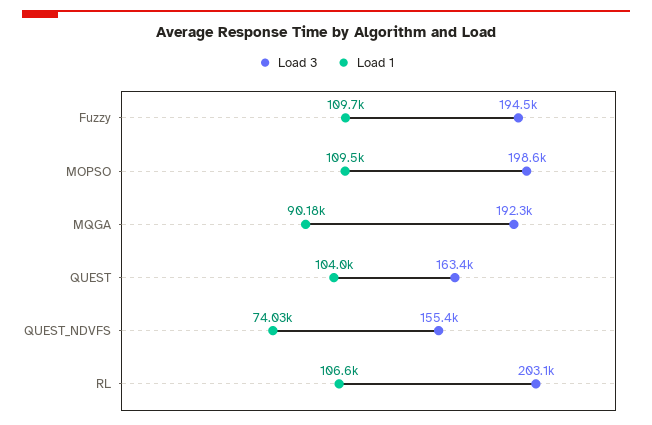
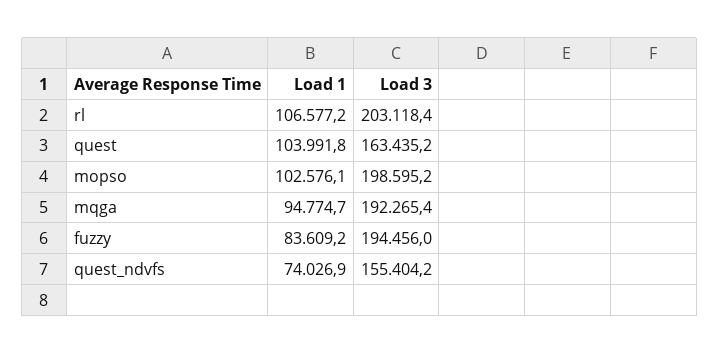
  {
    "Load 3": {
      "Fuzzy": 194456,
      "MOPSO": 198595.2,
      "MQGA": 192265.4,
      "QUEST": 163435.2,
      "QUEST_NDVFS": 155404.2,
      "RL": 203118.4
    },
    "Load 1": {
-     "Fuzzy": 109700,
+     "Fuzzy": 83609.2,
-     "MOPSO": 109500,
+     "MOPSO": 102576.1,
-     "MQGA": 90180,
+     "MQGA": 94774.7,
      "QUEST": 103991.8,
      "QUEST_NDVFS": 74026.9,
      "RL": 106577.2
    }
  }

